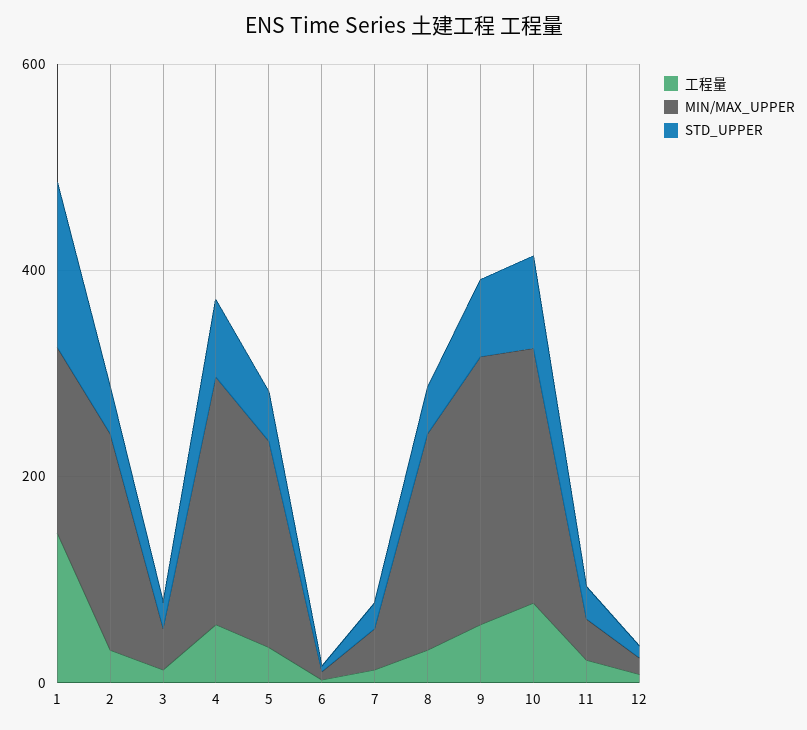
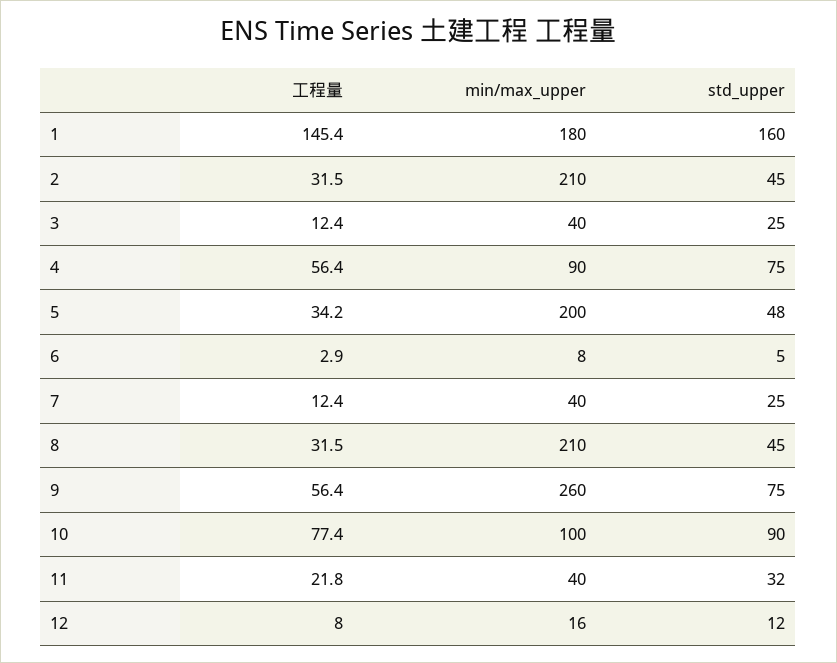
  {
    "工程量": {
      "1": 145.4,
      "2": 31.5,
      "3": 12.4,
      "4": 56.4,
      "5": 34.2,
      "6": 2.9,
      "7": 12.4,
      "8": 31.5,
      "9": 56.4,
      "10": 77.4,
      "11": 21.8,
      "12": 8
    },
    "MIN/MAX_UPPER": {
      "1": 180,
      "2": 210,
      "3": 40,
-     "4": 250,
+     "4": 90,
      "5": 200,
      "6": 8,
      "7": 40,
      "8": 210,
      "9": 260,
-     "10": 250,
+     "10": 100,
      "11": 40,
      "12": 16
    },
    "STD_UPPER": {
      "1": 160,
      "2": 45,
      "3": 25,
      "4": 75,
      "5": 48,
      "6": 5,
      "7": 25,
      "8": 45,
      "9": 75,
      "10": 90,
      "11": 32,
      "12": 12
    }
  }

